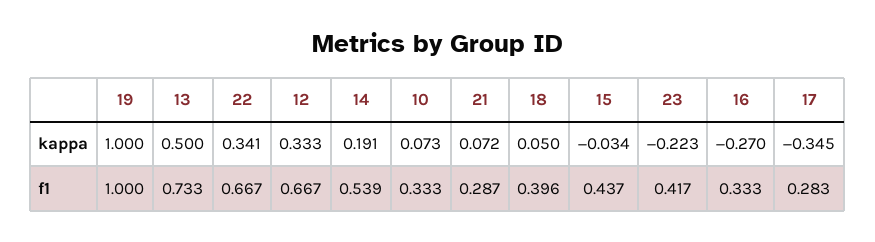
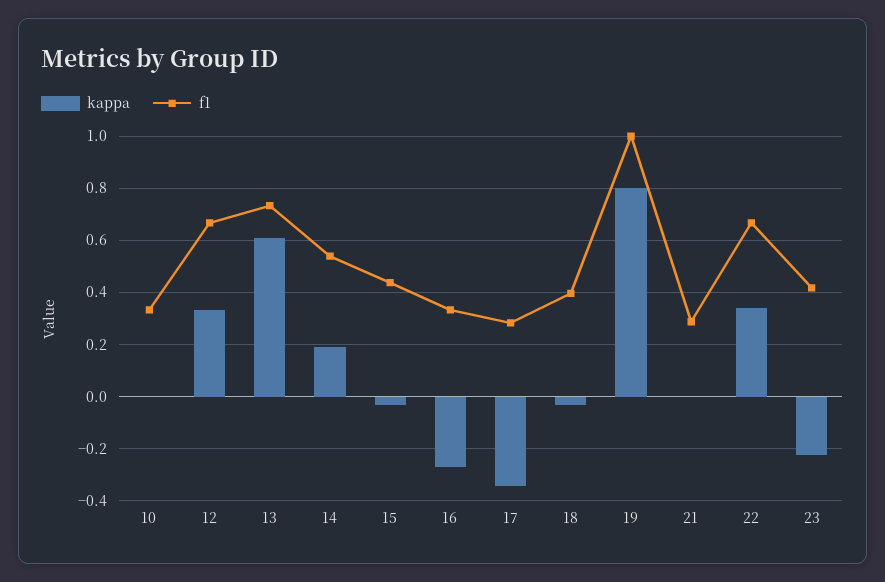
  {
    "kappa": {
-     "19": 1,
+     "19": 0.8,
-     "13": 0.5,
+     "13": 0.6,
      "22": 0.341,
      "12": 0.333,
      "14": 0.191,
-     "10": 0.073,
+     "10": 0,
-     "21": 0.072,
+     "21": 0,
-     "18": 0.05,
+     "18": -0.025,
      "15": -0.034,
      "23": -0.223,
      "16": -0.27,
      "17": -0.345
    },
    "f1": {
      "19": 1,
      "13": 0.733,
      "22": 0.667,
      "12": 0.667,
      "14": 0.539,
      "10": 0.333,
      "21": 0.287,
      "18": 0.396,
      "15": 0.437,
      "23": 0.417,
      "16": 0.333,
      "17": 0.283
    }
  }

